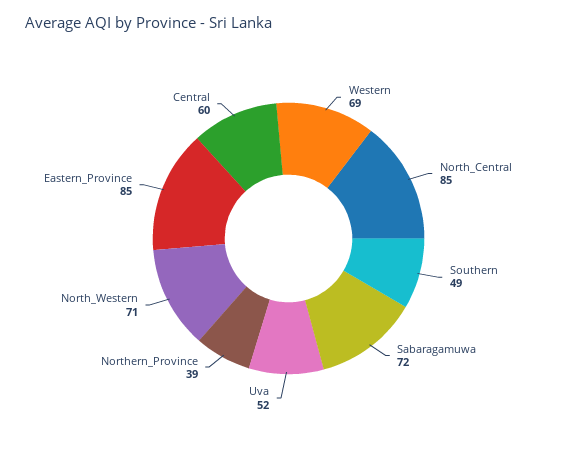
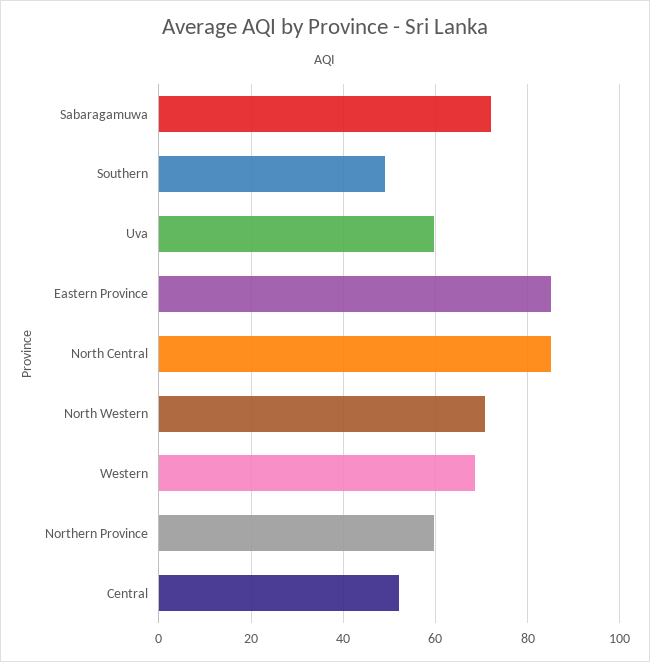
  {
    "Western": 69,
    "North_Central": 85,
    "Southern": 49,
    "Sabaragamuwa": 72,
-   "Uva": 52,
+   "Uva": 60,
-   "Northern_Province": 39,
+   "Northern_Province": 60,
    "North_Western": 71,
    "Eastern_Province": 85,
-   "Central": 60
+   "Central": 52
  }

